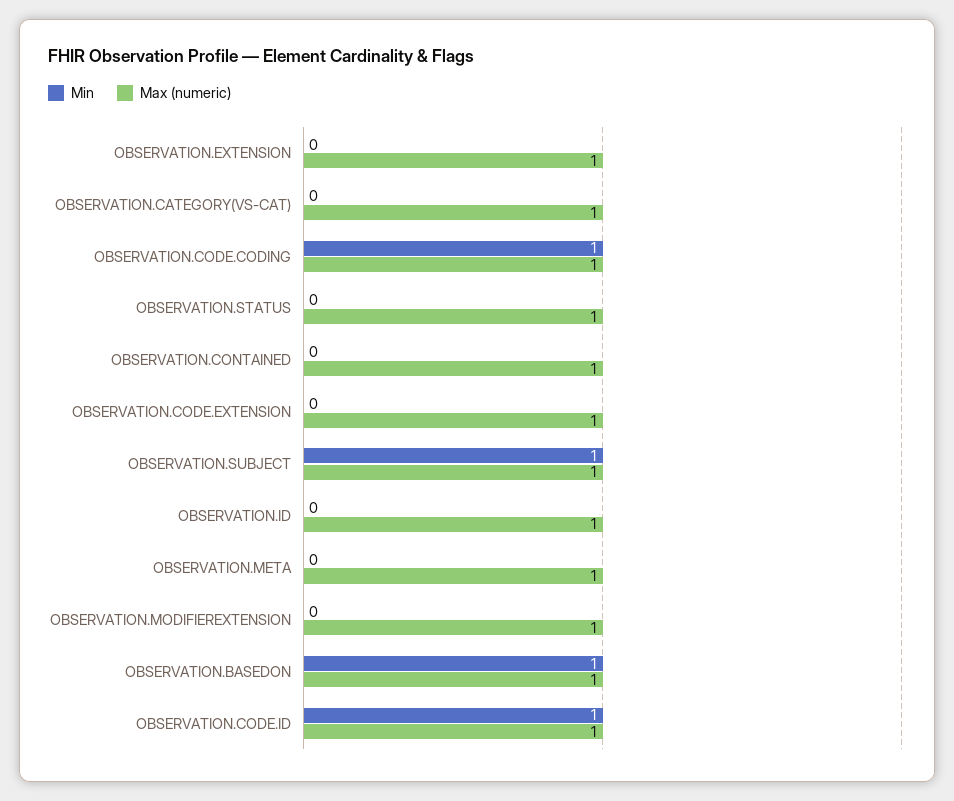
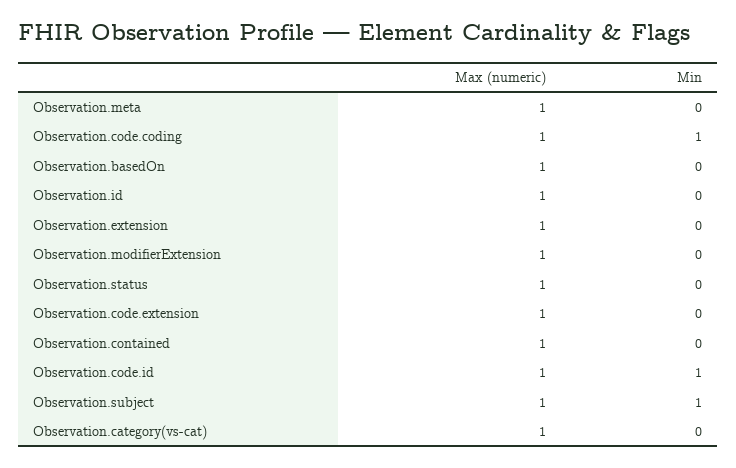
  {
    "Min": {
      "OBSERVATION.EXTENSION": 0,
      "OBSERVATION.CATEGORY(VS-CAT)": 0,
      "OBSERVATION.CODE.CODING": 1,
      "OBSERVATION.STATUS": 0,
      "OBSERVATION.CONTAINED": 0,
      "OBSERVATION.CODE.EXTENSION": 0,
      "OBSERVATION.SUBJECT": 1,
      "OBSERVATION.ID": 0,
      "OBSERVATION.META": 0,
      "OBSERVATION.MODIFIEREXTENSION": 0,
-     "OBSERVATION.BASEDON": 1,
+     "OBSERVATION.BASEDON": 0,
      "OBSERVATION.CODE.ID": 1
    },
    "Max (numeric)": {
      "OBSERVATION.EXTENSION": 1,
      "OBSERVATION.CATEGORY(VS-CAT)": 1,
      "OBSERVATION.CODE.CODING": 1,
      "OBSERVATION.STATUS": 1,
      "OBSERVATION.CONTAINED": 1,
      "OBSERVATION.CODE.EXTENSION": 1,
      "OBSERVATION.SUBJECT": 1,
      "OBSERVATION.ID": 1,
      "OBSERVATION.META": 1,
      "OBSERVATION.MODIFIEREXTENSION": 1,
      "OBSERVATION.BASEDON": 1,
      "OBSERVATION.CODE.ID": 1
    }
  }

